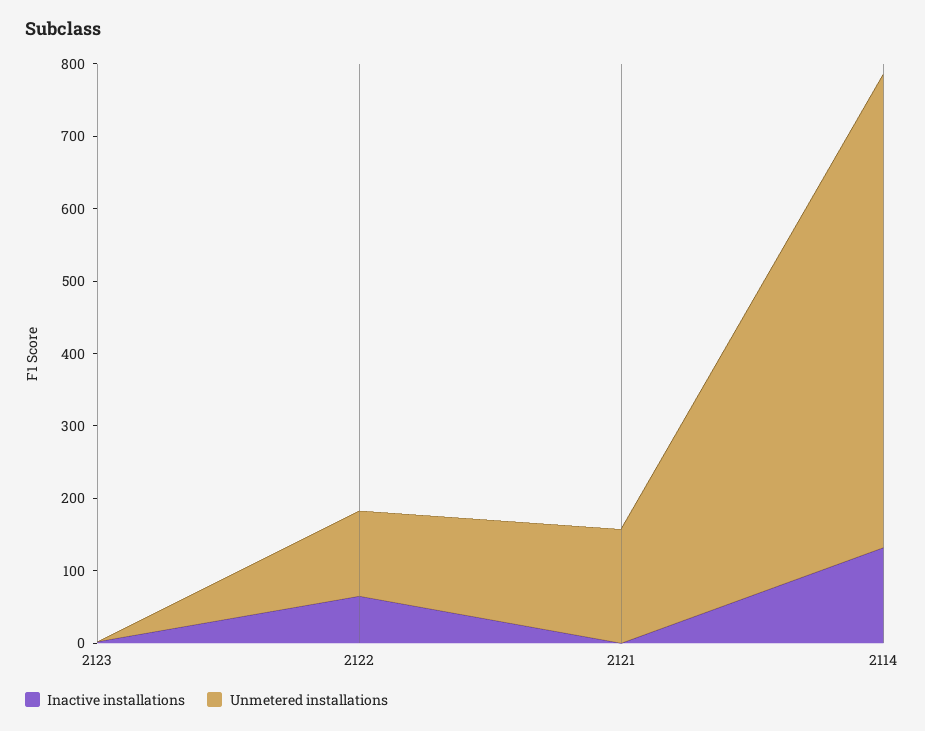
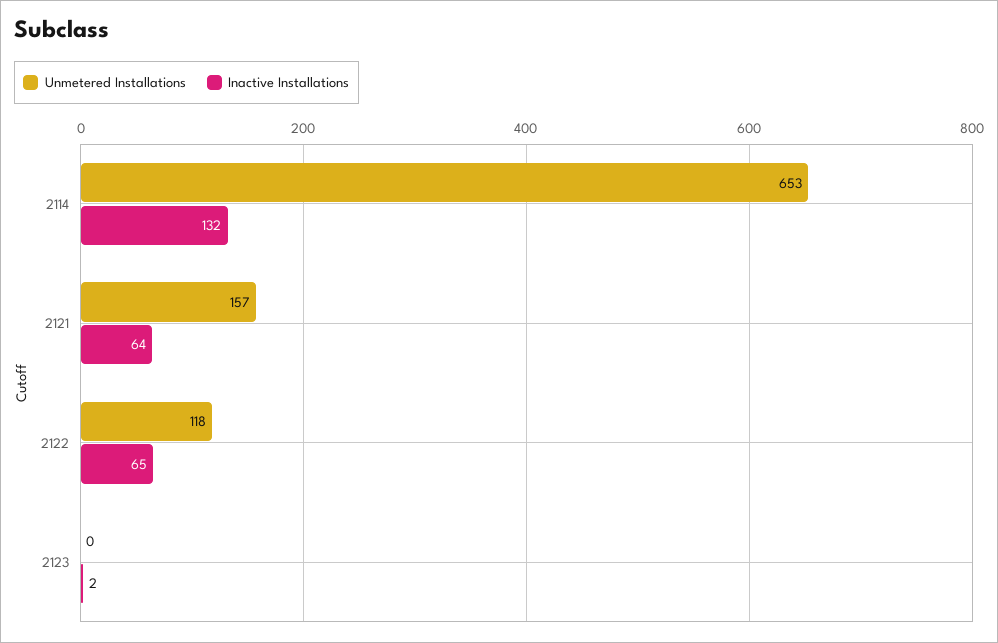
  {
    "Inactive installations": {
      "2123": 2,
      "2122": 65,
-     "2121": 0,
+     "2121": 64,
      "2114": 132
    },
    "Unmetered installations": {
      "2123": 0,
      "2122": 118,
      "2121": 157,
      "2114": 653
    }
  }

